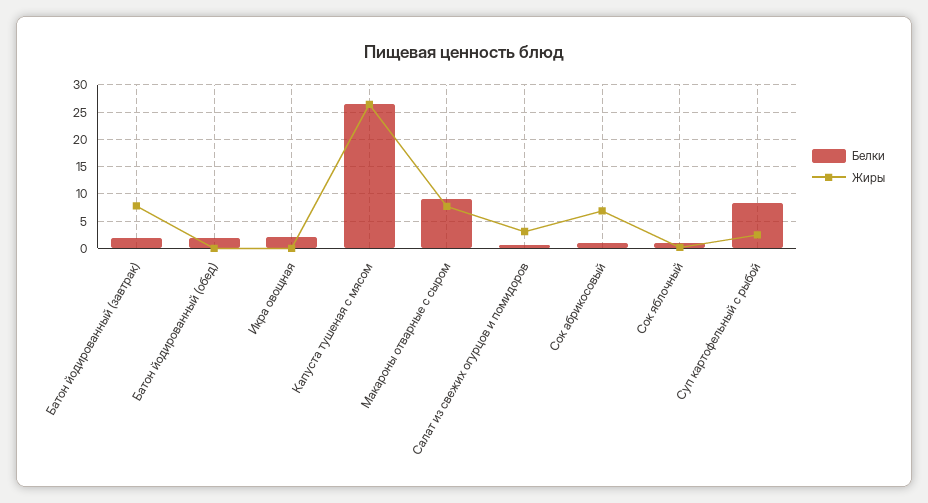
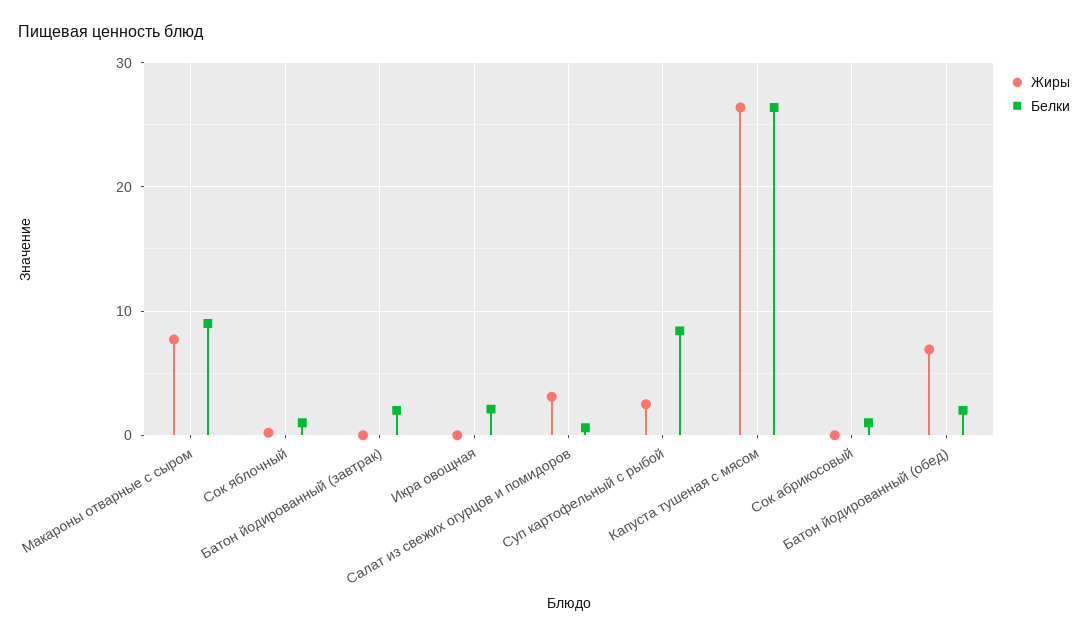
  {
    "Белки": {
      "Батон йодированный (завтрак)": 2,
      "Батон йодированный (обед)": 2,
      "Икра овощная": 2,
      "Капуста тушеная с мясом": 26,
      "Макароны отварные с сыром": 9,
      "Салат из свежих огурцов и помидоров": 1,
      "Сок абрикосовый": 1,
      "Сок яблочный": 1,
      "Суп картофельный с рыбой": 8
    },
    "Жиры": {
-     "Батон йодированный (завтрак)": 7.5,
+     "Батон йодированный (завтрак)": 0,
-     "Батон йодированный (обед)": 0,
+     "Батон йодированный (обед)": 7,
      "Икра овощная": 0,
      "Капуста тушеная с мясом": 26,
      "Макароны отварные с сыром": 8,
      "Салат из свежих огурцов и помидоров": 3,
-     "Сок абрикосовый": 7.5,
+     "Сок абрикосовый": 0,
      "Сок яблочный": 0,
      "Суп картофельный с рыбой": 3
    }
  }

